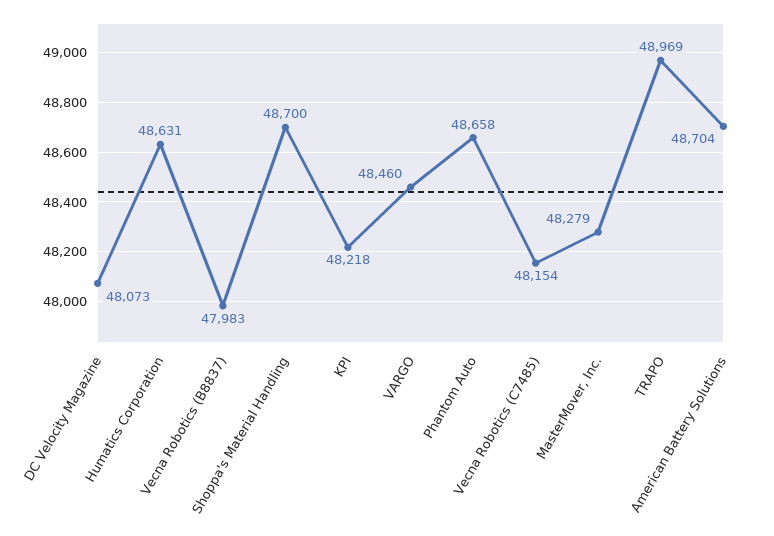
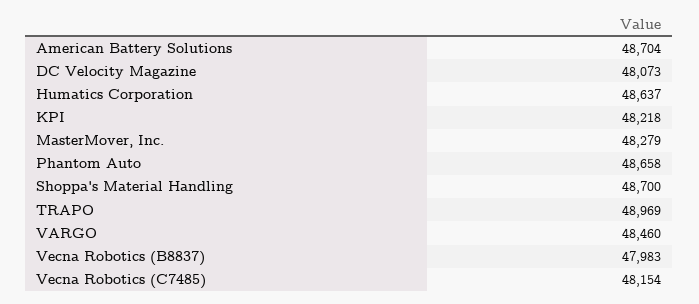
  {
    "DC Velocity Magazine": 48073,
-   "Humatics Corporation": 48631,
+   "Humatics Corporation": 48637,
    "Vecna Robotics (B8837)": 47983,
    "Shoppa's Material Handling": 48700,
    "KPI": 48218,
    "VARGO": 48460,
    "Phantom Auto": 48658,
    "Vecna Robotics (C7485)": 48154,
    "MasterMover, Inc.": 48279,
    "TRAPO": 48969,
    "American Battery Solutions": 48704
  }

